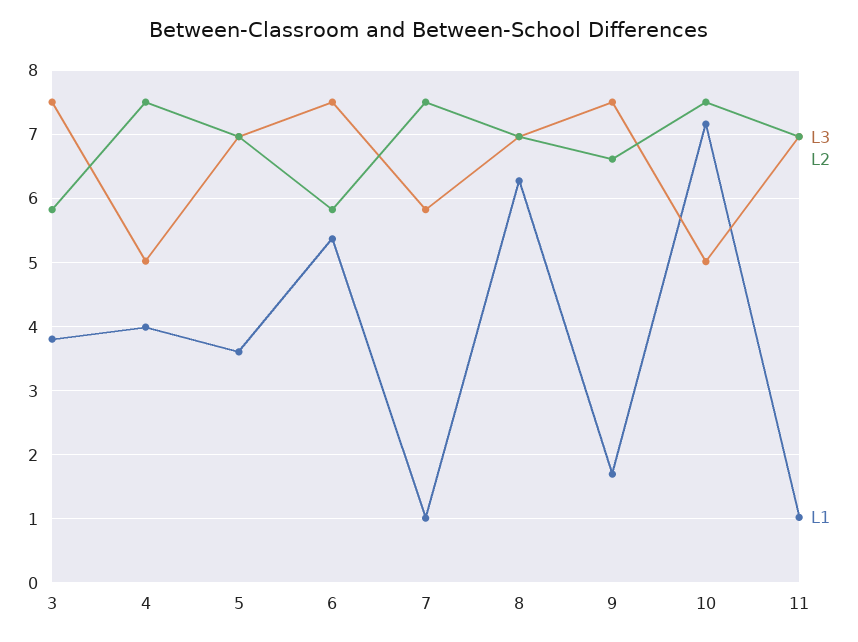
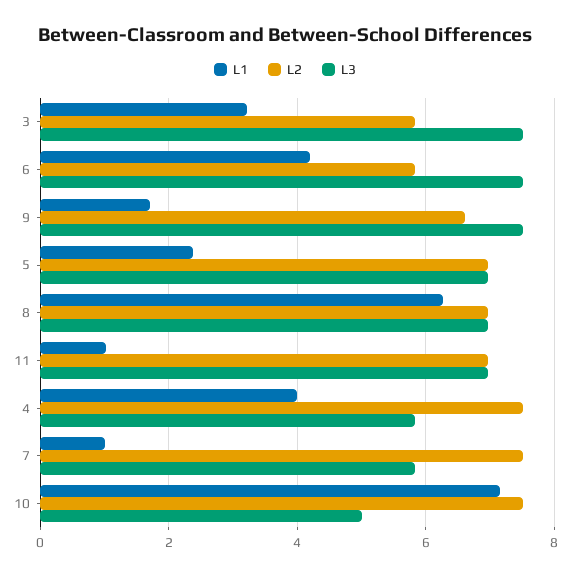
  {
    "L3": {
      "3": 7.5,
-     "4": 5,
+     "4": 5.8,
      "5": 7,
      "6": 7.5,
      "7": 5.8,
      "8": 7,
      "9": 7.5,
      "10": 5,
      "11": 7
    },
    "L2": {
      "3": 5.8,
      "4": 7.5,
      "5": 7,
      "6": 5.8,
      "7": 7.5,
      "8": 7,
      "9": 6.6,
      "10": 7.5,
      "11": 7
    },
    "L1": {
-     "3": 3.8,
+     "3": 3.2,
      "4": 4,
-     "5": 3.6,
+     "5": 2.4,
-     "6": 5.4,
+     "6": 4.2,
      "7": 1,
      "8": 6.3,
      "9": 1.7,
      "10": 7.2,
      "11": 1
    }
  }

